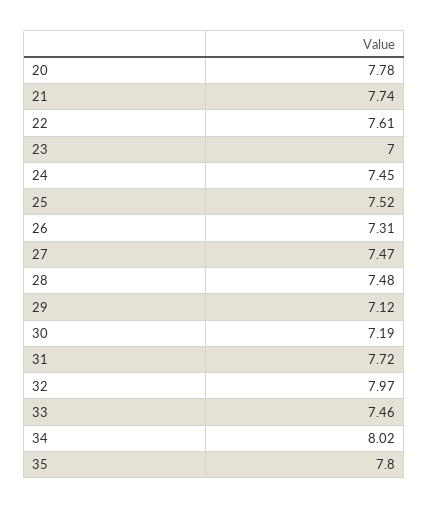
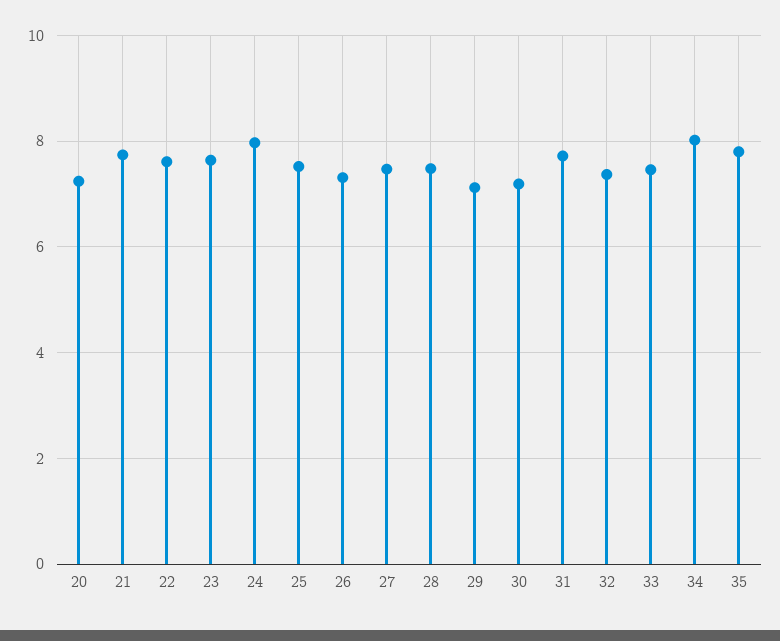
  {
-   "20": 7.78,
+   "20": 7.2,
    "21": 7.74,
    "22": 7.61,
-   "23": 7,
+   "23": 7.6,
-   "24": 7.45,
+   "24": 8,
    "25": 7.52,
    "26": 7.31,
    "27": 7.47,
    "28": 7.48,
    "29": 7.12,
    "30": 7.19,
    "31": 7.72,
-   "32": 7.97,
+   "32": 7.4,
    "33": 7.46,
    "34": 8.02,
    "35": 7.8
  }

